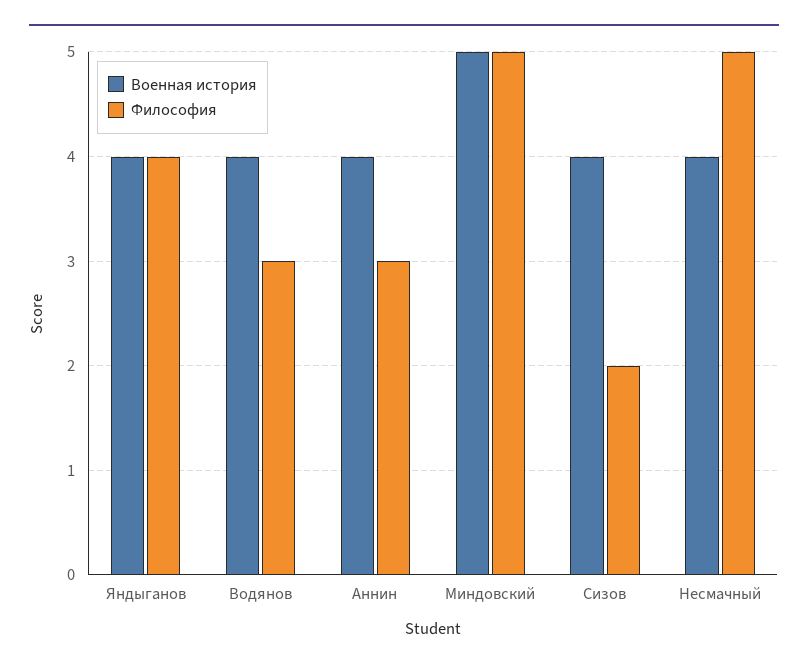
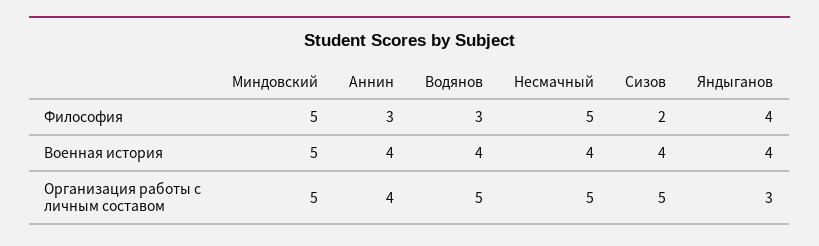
  {
    "Военная история": {
      "Яндыганов": 4,
      "Водянов": 4,
      "Аннин": 4,
      "Миндовский": 5,
      "Сизов": 4,
      "Несмачный": 4
    },
    "Философия": {
      "Яндыганов": 4,
      "Водянов": 3,
      "Аннин": 3,
      "Миндовский": 5,
      "Сизов": 2,
      "Несмачный": 5
-   }
+   },
+   "Организация работы с личным составом": {
+     "Миндовский": 5,
+     "Аннин": 4,
+     "Водянов": 5,
+     "Несмачный": 5,
+     "Сизов": 5,
+     "Яндыганов": 3
+   }
  }

